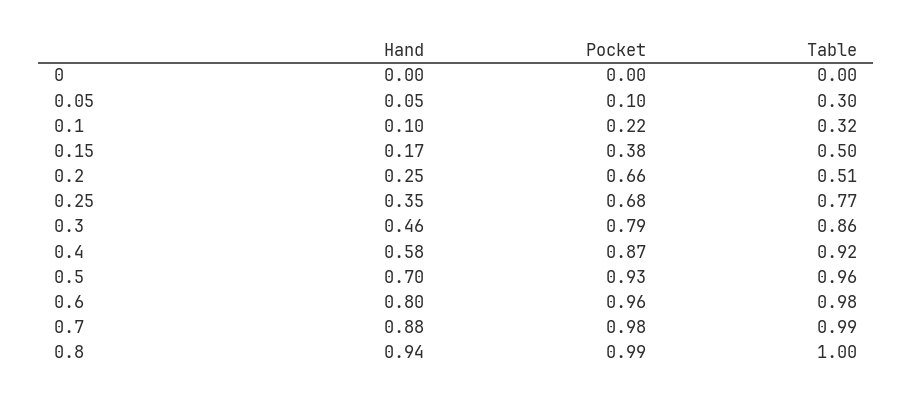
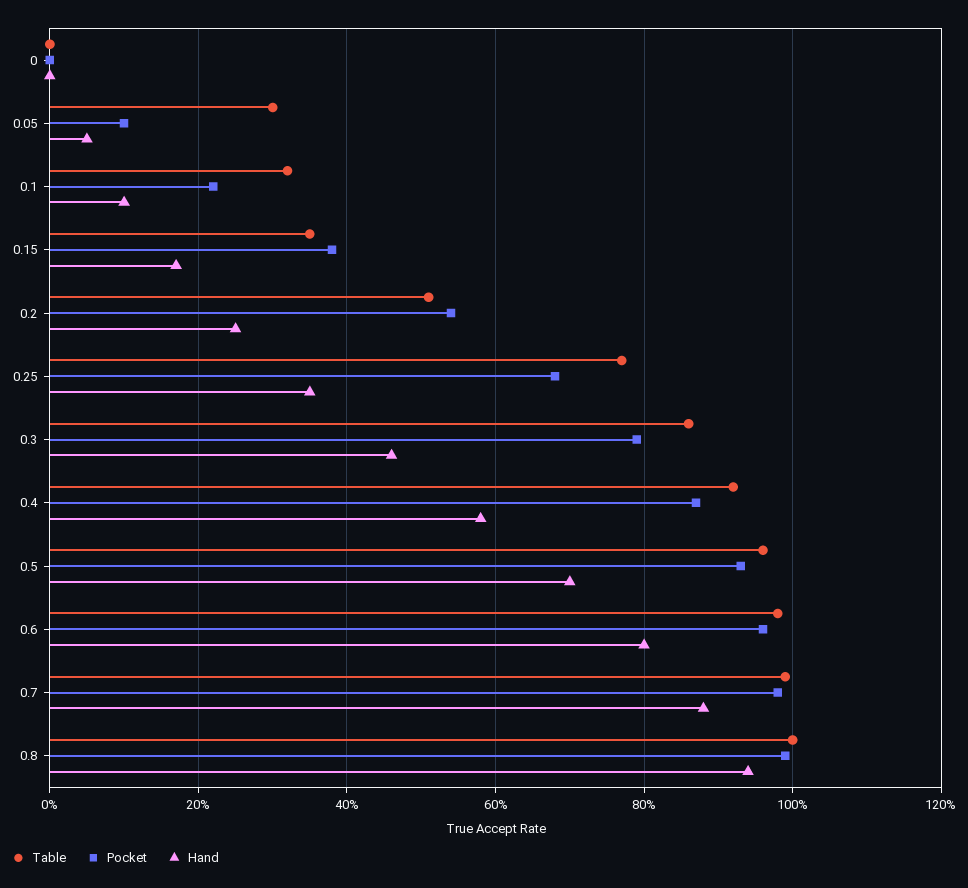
  {
    "Hand": {
      "0": 0,
      "0.05": 0.05,
      "0.1": 0.1,
      "0.15": 0.17,
      "0.2": 0.25,
      "0.25": 0.35,
      "0.3": 0.46,
      "0.4": 0.58,
      "0.5": 0.7,
      "0.6": 0.8,
      "0.7": 0.88,
      "0.8": 0.94
    },
    "Pocket": {
      "0": 0,
      "0.05": 0.1,
      "0.1": 0.22,
      "0.15": 0.38,
-     "0.2": 0.66,
+     "0.2": 0.55,
      "0.25": 0.68,
      "0.3": 0.79,
      "0.4": 0.87,
      "0.5": 0.93,
      "0.6": 0.96,
      "0.7": 0.98,
      "0.8": 0.99
    },
    "Table": {
      "0": 0,
      "0.05": 0.3,
      "0.1": 0.32,
-     "0.15": 0.5,
+     "0.15": 0.35,
      "0.2": 0.51,
      "0.25": 0.77,
      "0.3": 0.86,
      "0.4": 0.92,
      "0.5": 0.96,
      "0.6": 0.98,
      "0.7": 0.99,
      "0.8": 1
    }
  }

